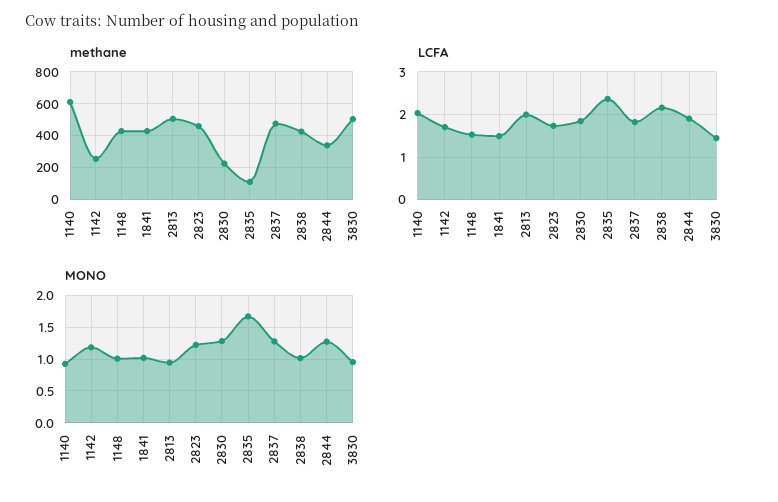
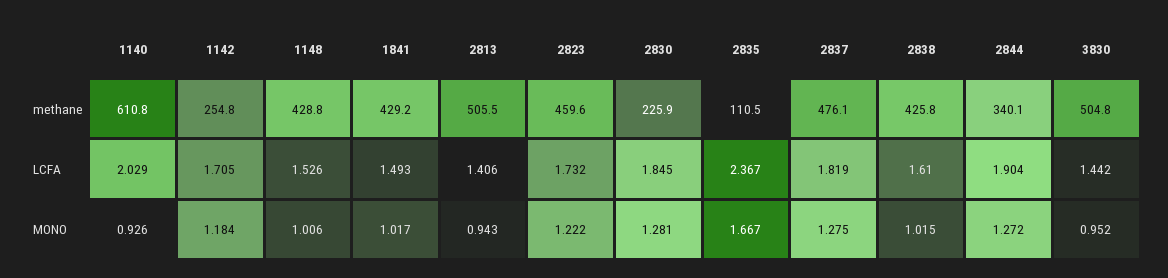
  {
    "methane": {
      "1140": 610.8,
      "1142": 254.8,
      "1148": 428.8,
      "1841": 429.2,
      "2813": 505.5,
      "2823": 459.6,
      "2830": 225.9,
      "2835": 110.5,
      "2837": 476.1,
      "2838": 425.8,
      "2844": 340.1,
      "3830": 504.8
    },
    "LCFA": {
      "1140": 2.029,
      "1142": 1.705,
      "1148": 1.526,
      "1841": 1.493,
-     "2813": 2,
+     "2813": 1.406,
      "2823": 1.732,
      "2830": 1.845,
      "2835": 2.367,
      "2837": 1.819,
-     "2838": 2.2,
+     "2838": 1.61,
      "2844": 1.904,
      "3830": 1.442
    },
    "MONO": {
      "1140": 0.926,
      "1142": 1.184,
      "1148": 1.006,
      "1841": 1.017,
      "2813": 0.943,
      "2823": 1.222,
      "2830": 1.281,
      "2835": 1.667,
      "2837": 1.275,
      "2838": 1.015,
      "2844": 1.272,
      "3830": 0.952
    }
  }

